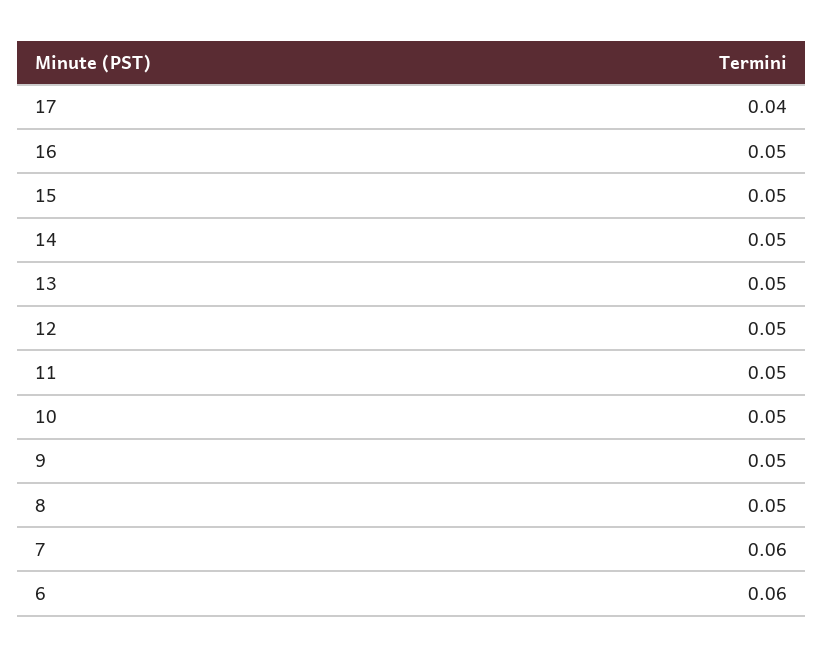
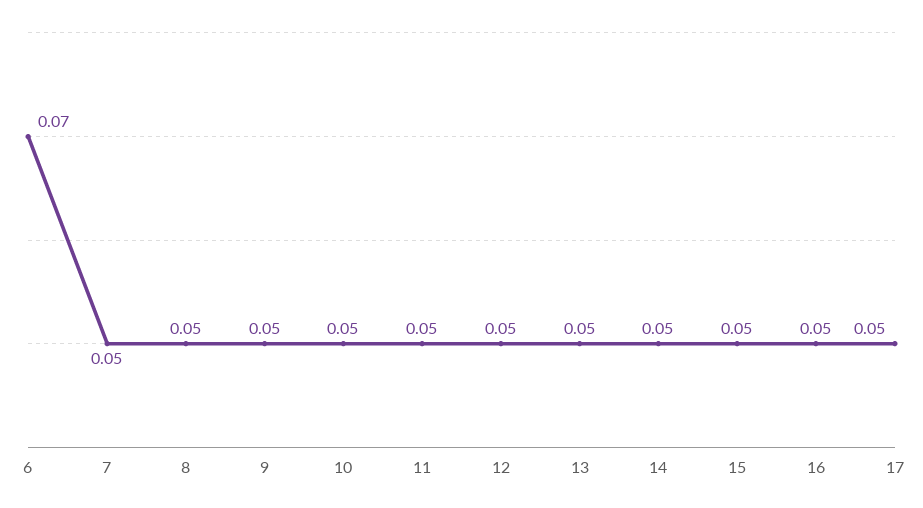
  {
-   "17": 0.04,
+   "17": 0.05,
    "16": 0.05,
    "15": 0.05,
    "14": 0.05,
    "13": 0.05,
    "12": 0.05,
    "11": 0.05,
    "10": 0.05,
    "9": 0.05,
    "8": 0.05,
-   "7": 0.06,
+   "7": 0.05,
-   "6": 0.06
+   "6": 0.07
  }

